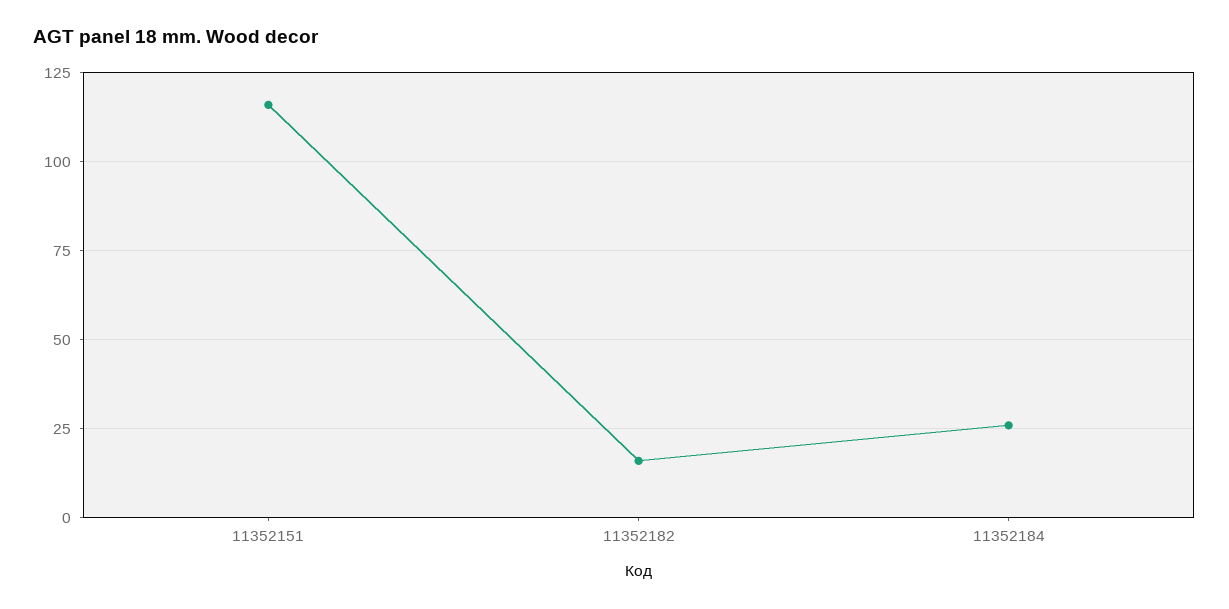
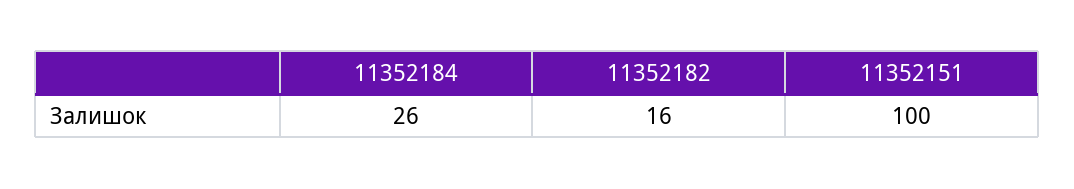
  {
-   "11352151": 115,
+   "11352151": 100,
    "11352182": 16,
    "11352184": 26
  }

